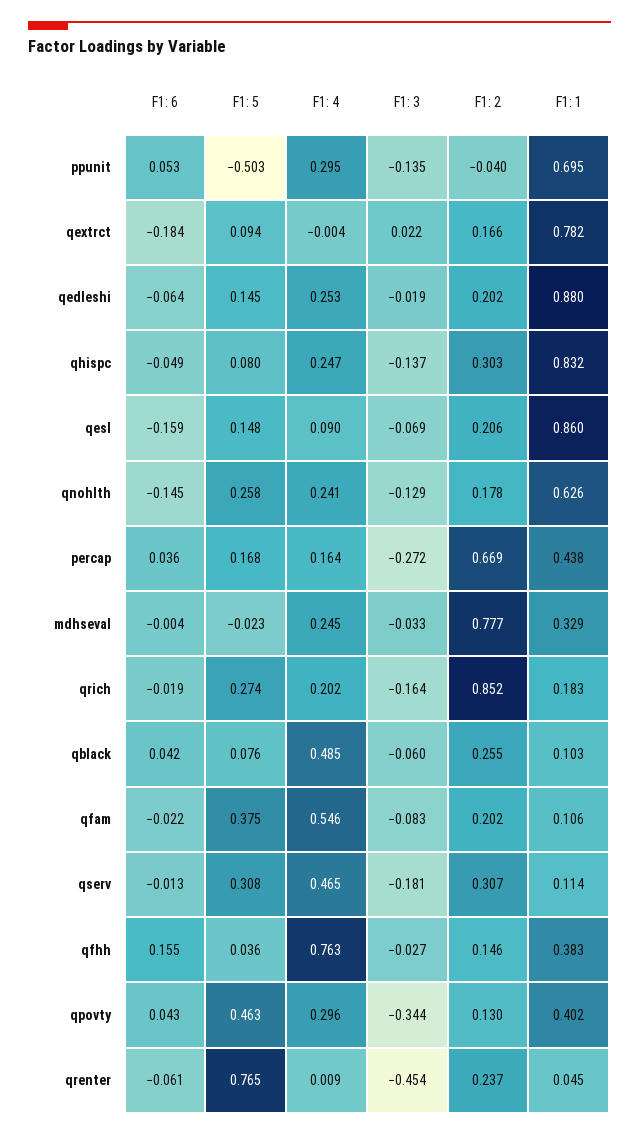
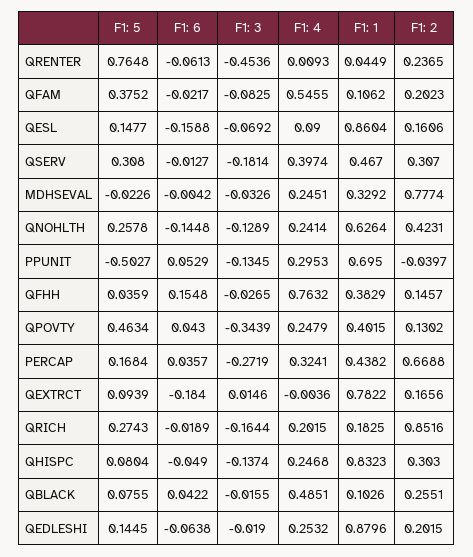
  {
    "F1: 6": {
      "ppunit": 0.0529,
      "qextrct": -0.184,
      "qedleshi": -0.0638,
      "qhispc": -0.049,
      "qesl": -0.1588,
      "qnohlth": -0.1448,
      "percap": 0.0357,
      "mdhseval": -0.0042,
      "qrich": -0.0189,
      "qblack": 0.0422,
      "qfam": -0.0217,
      "qserv": -0.0127,
      "qfhh": 0.1548,
      "qpovty": 0.043,
      "qrenter": -0.0613
    },
    "F1: 5": {
      "ppunit": -0.5027,
      "qextrct": 0.0939,
      "qedleshi": 0.1445,
      "qhispc": 0.0804,
      "qesl": 0.1477,
      "qnohlth": 0.2578,
      "percap": 0.1684,
      "mdhseval": -0.0226,
      "qrich": 0.2743,
      "qblack": 0.0755,
      "qfam": 0.3752,
      "qserv": 0.308,
      "qfhh": 0.0359,
      "qpovty": 0.4634,
      "qrenter": 0.7648
    },
    "F1: 4": {
      "ppunit": 0.2953,
      "qextrct": -0.0036,
      "qedleshi": 0.2532,
      "qhispc": 0.2468,
      "qesl": 0.09,
      "qnohlth": 0.2414,
-     "percap": 0.164,
+     "percap": 0.3241,
      "mdhseval": 0.2451,
      "qrich": 0.2015,
      "qblack": 0.4851,
      "qfam": 0.5455,
-     "qserv": 0.465,
+     "qserv": 0.3974,
      "qfhh": 0.7632,
-     "qpovty": 0.296,
+     "qpovty": 0.2479,
      "qrenter": 0.0093
    },
    "F1: 3": {
      "ppunit": -0.1345,
-     "qextrct": 0.022,
+     "qextrct": 0.0146,
      "qedleshi": -0.019,
      "qhispc": -0.1374,
      "qesl": -0.0692,
      "qnohlth": -0.1289,
      "percap": -0.2719,
      "mdhseval": -0.0326,
      "qrich": -0.1644,
-     "qblack": -0.06,
+     "qblack": -0.0155,
      "qfam": -0.0825,
      "qserv": -0.1814,
      "qfhh": -0.0265,
      "qpovty": -0.3439,
      "qrenter": -0.4536
    },
    "F1: 2": {
      "ppunit": -0.0397,
      "qextrct": 0.1656,
      "qedleshi": 0.2015,
      "qhispc": 0.303,
-     "qesl": 0.206,
+     "qesl": 0.1606,
-     "qnohlth": 0.178,
+     "qnohlth": 0.4231,
      "percap": 0.6688,
      "mdhseval": 0.7774,
      "qrich": 0.8516,
      "qblack": 0.2551,
      "qfam": 0.2023,
      "qserv": 0.307,
      "qfhh": 0.1457,
      "qpovty": 0.1302,
      "qrenter": 0.2365
    },
    "F1: 1": {
      "ppunit": 0.695,
      "qextrct": 0.7822,
      "qedleshi": 0.8796,
      "qhispc": 0.8323,
      "qesl": 0.8604,
      "qnohlth": 0.6264,
      "percap": 0.4382,
      "mdhseval": 0.3292,
      "qrich": 0.1825,
      "qblack": 0.1026,
      "qfam": 0.1062,
-     "qserv": 0.114,
+     "qserv": 0.467,
      "qfhh": 0.3829,
      "qpovty": 0.4015,
      "qrenter": 0.0449
    }
  }

